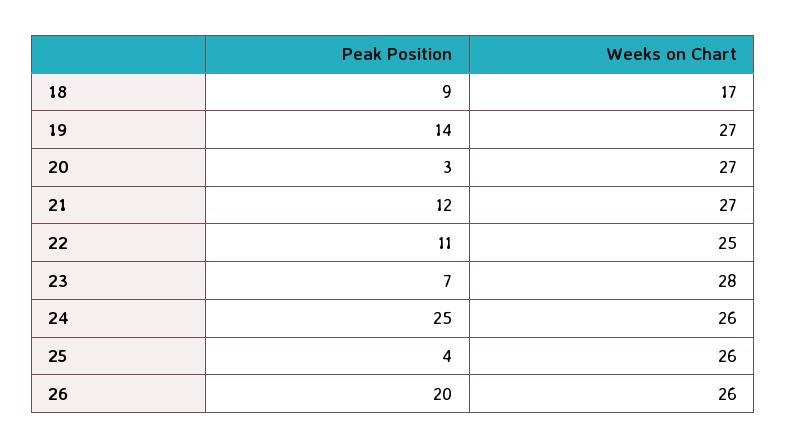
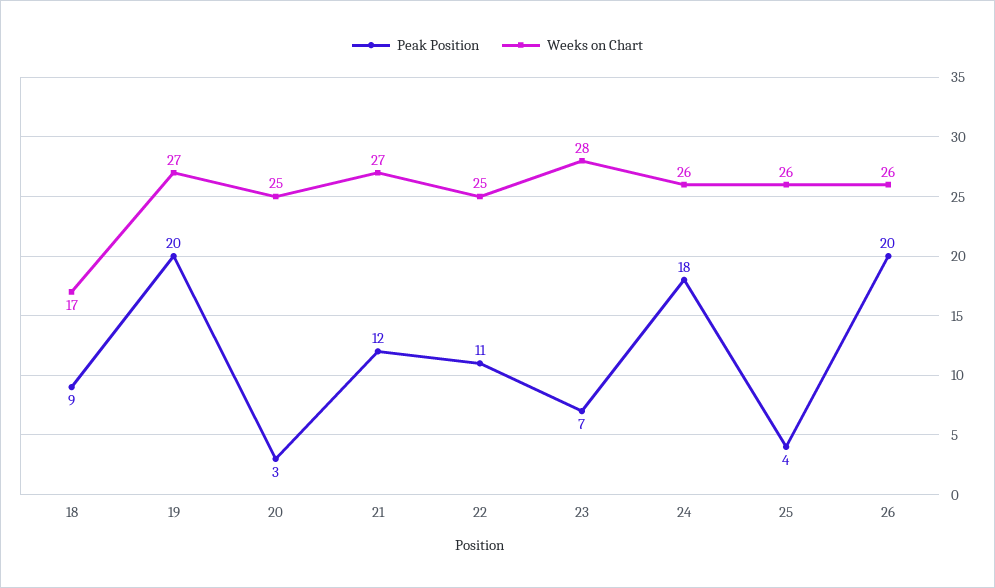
  {
    "Peak Position": {
      "18": 9,
-     "19": 14,
+     "19": 20,
      "20": 3,
      "21": 12,
      "22": 11,
      "23": 7,
-     "24": 25,
+     "24": 18,
      "25": 4,
      "26": 20
    },
    "Weeks on Chart": {
      "18": 17,
      "19": 27,
-     "20": 27,
+     "20": 25,
      "21": 27,
      "22": 25,
      "23": 28,
      "24": 26,
      "25": 26,
      "26": 26
    }
  }

